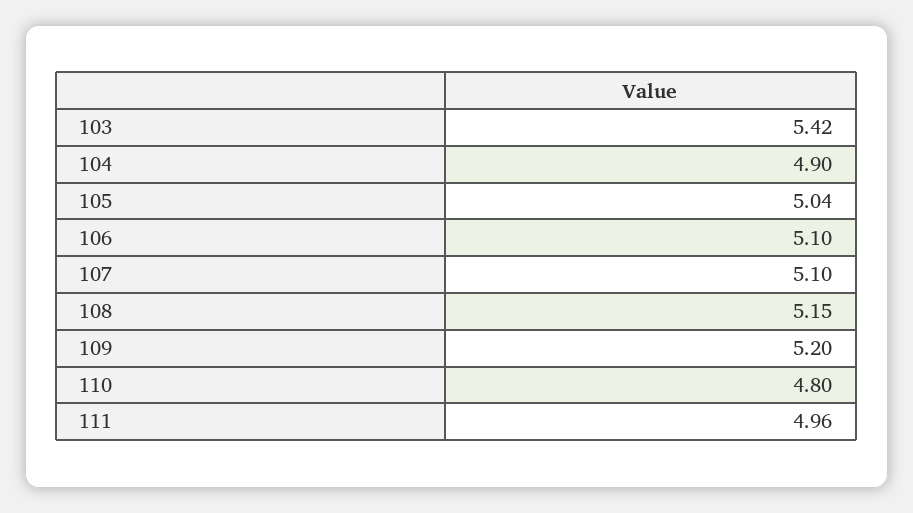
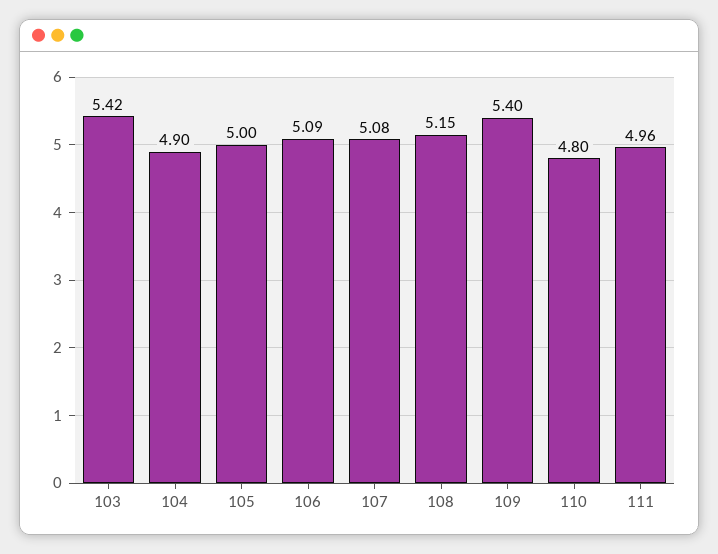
  {
    "103": 5.42,
    "104": 4.9,
-   "105": 5.04,
+   "105": 5,
-   "106": 5.1,
+   "106": 5.09,
-   "107": 5.1,
+   "107": 5.08,
    "108": 5.15,
-   "109": 5.2,
+   "109": 5.4,
    "110": 4.8,
    "111": 4.96
  }

